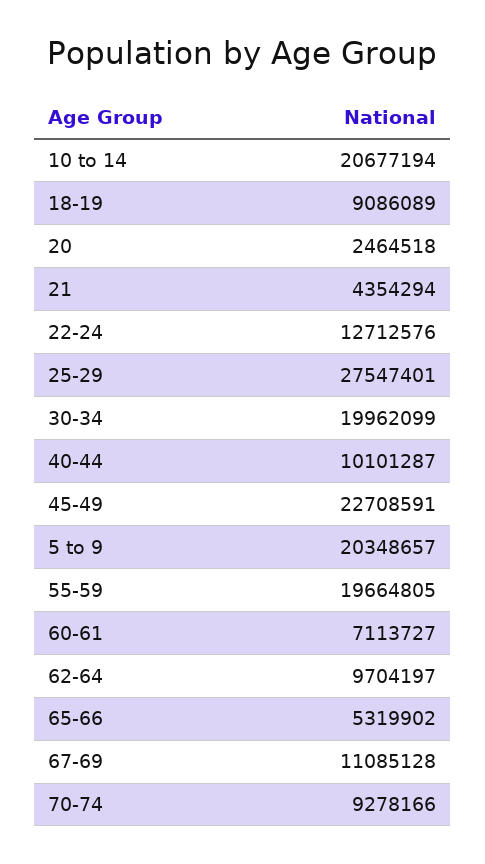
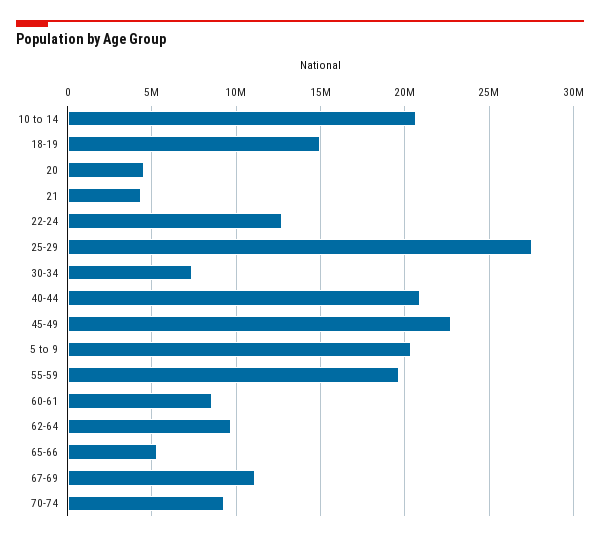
  {
    "10 to 14": 20677194,
-   "18-19": 9086089,
+   "18-19": 15000000,
-   "20": 2464518,
+   "20": 4500000,
    "21": 4354294,
    "22-24": 12712576,
    "25-29": 27547401,
-   "30-34": 19962099,
+   "30-34": 7500000,
-   "40-44": 10101287,
+   "40-44": 21000000,
    "45-49": 22708591,
    "5 to 9": 20348657,
    "55-59": 19664805,
-   "60-61": 7113727,
+   "60-61": 8500000,
    "62-64": 9704197,
    "65-66": 5319902,
    "67-69": 11085128,
    "70-74": 9278166
  }

